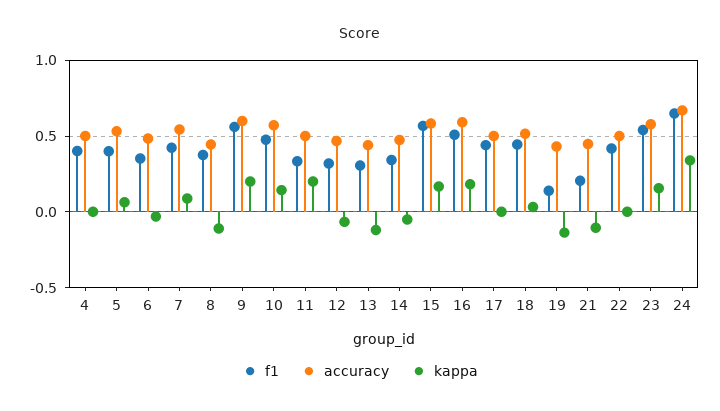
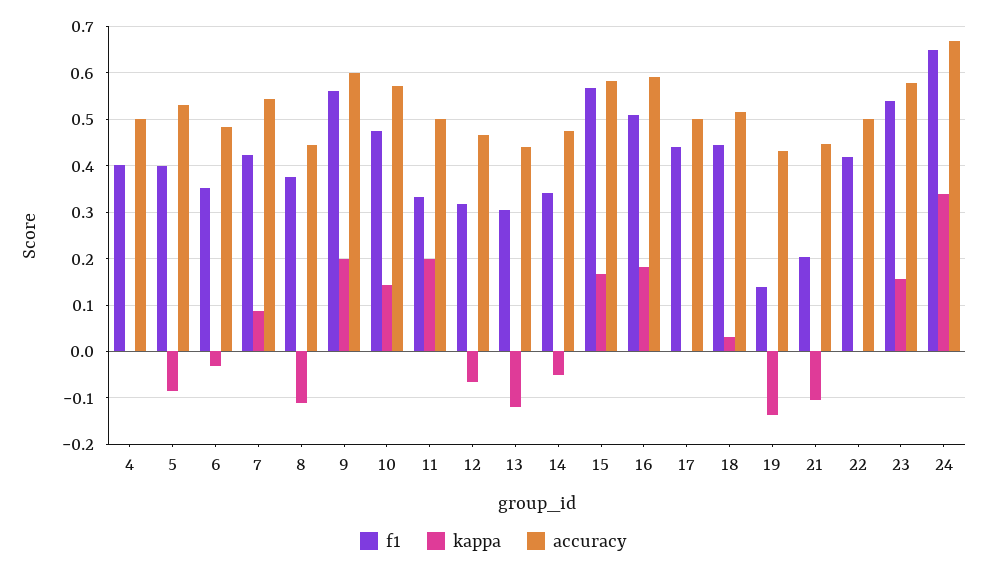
  {
    "f1": {
      "4": 0.4,
      "5": 0.4,
      "6": 0.36,
      "7": 0.42,
      "8": 0.38,
      "9": 0.56,
      "10": 0.48,
      "11": 0.34,
      "12": 0.32,
      "13": 0.3,
      "14": 0.34,
      "15": 0.56,
      "16": 0.5,
      "17": 0.44,
      "18": 0.44,
      "19": 0.14,
      "21": 0.2,
      "22": 0.42,
      "23": 0.54,
      "24": 0.64
    },
    "accuracy": {
      "4": 0.5,
      "5": 0.54,
      "6": 0.48,
      "7": 0.54,
      "8": 0.44,
      "9": 0.6,
      "10": 0.58,
      "11": 0.5,
      "12": 0.46,
      "13": 0.44,
      "14": 0.48,
      "15": 0.58,
      "16": 0.6,
      "17": 0.5,
      "18": 0.52,
      "19": 0.44,
      "21": 0.44,
      "22": 0.5,
      "23": 0.58,
      "24": 0.66
    },
    "kappa": {
      "4": 0,
-     "5": 0.05,
+     "5": -0.08,
      "6": -0.04,
      "7": 0.08,
      "8": -0.12,
      "9": 0.2,
      "10": 0.14,
      "11": 0.2,
      "12": -0.06,
      "13": -0.12,
      "14": -0.06,
      "15": 0.16,
      "16": 0.18,
      "17": 0,
      "18": 0.04,
      "19": -0.14,
      "21": -0.1,
      "22": 0,
      "23": 0.16,
      "24": 0.34
    }
  }

